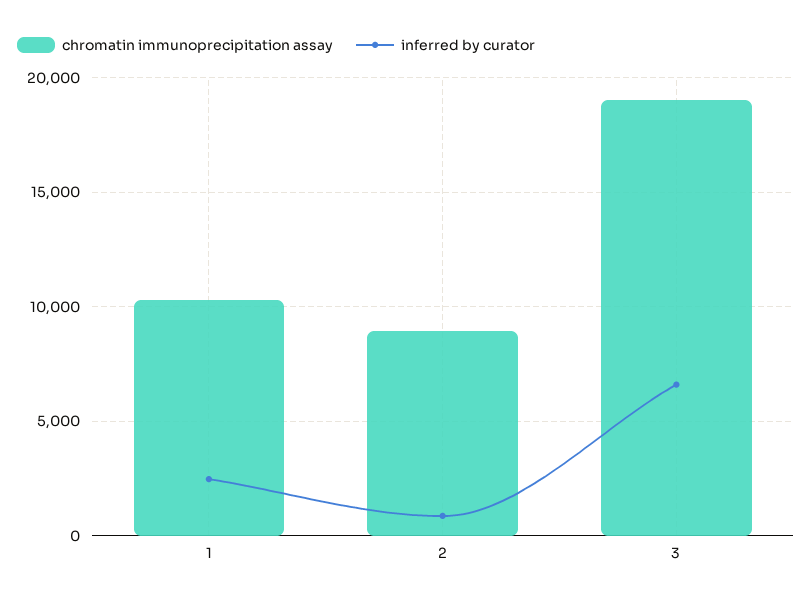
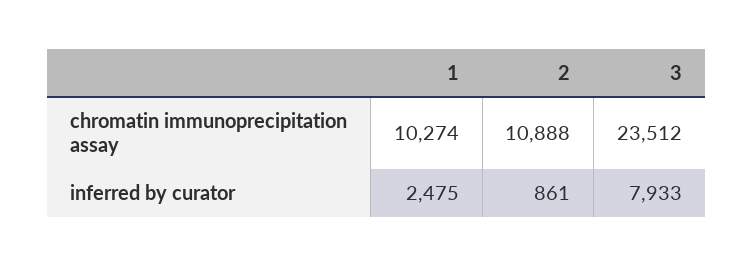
  {
    "chromatin immunoprecipitation assay": {
      "1": 10274,
-     "2": 9000,
+     "2": 10888,
-     "3": 19000
+     "3": 23512
    },
    "inferred by curator": {
      "1": 2475,
      "2": 861,
-     "3": 6500
+     "3": 7933
    }
  }

